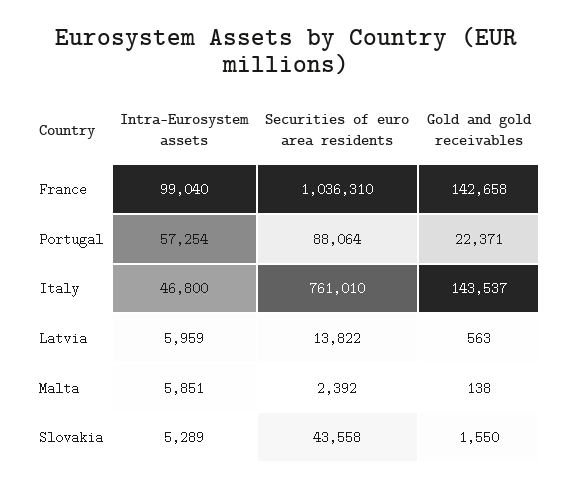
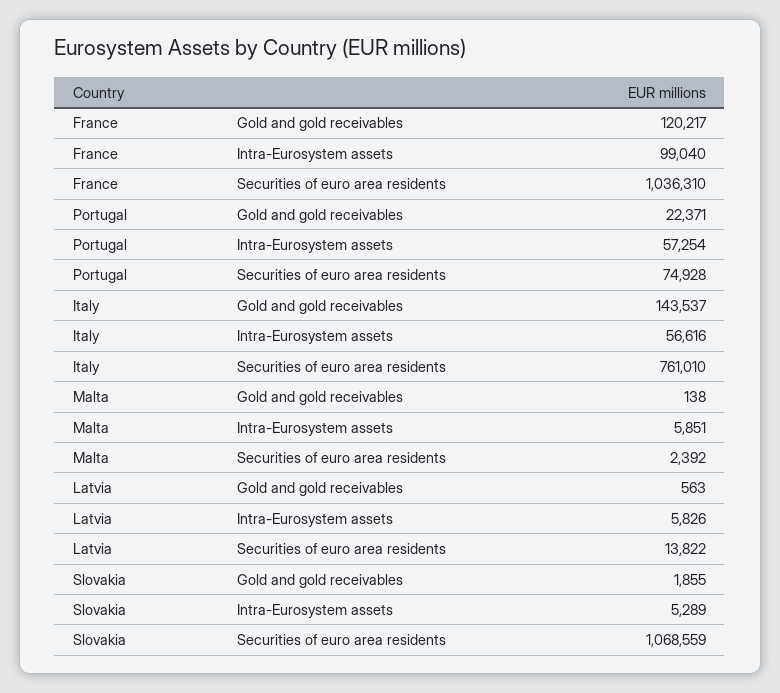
  {
    "Intra-Eurosystem assets": {
      "France": 99040,
      "Portugal": 57254,
-     "Italy": 46800,
+     "Italy": 56616,
-     "Latvia": 5959,
+     "Latvia": 5826,
      "Malta": 5851,
      "Slovakia": 5289
    },
    "Securities of euro area residents": {
      "France": 1036310,
-     "Portugal": 88064,
+     "Portugal": 74928,
      "Italy": 761010,
      "Latvia": 13822,
      "Malta": 2392,
-     "Slovakia": 43558
+     "Slovakia": 1068559
    },
    "Gold and gold receivables": {
-     "France": 142658,
+     "France": 120217,
      "Portugal": 22371,
      "Italy": 143537,
      "Latvia": 563,
      "Malta": 138,
-     "Slovakia": 1550
+     "Slovakia": 1855
    }
  }

